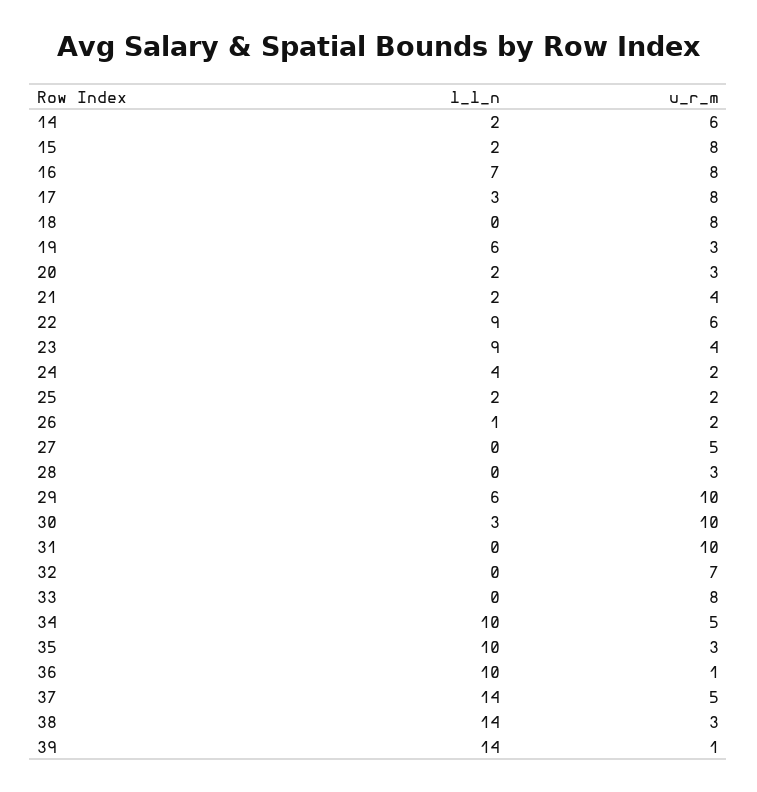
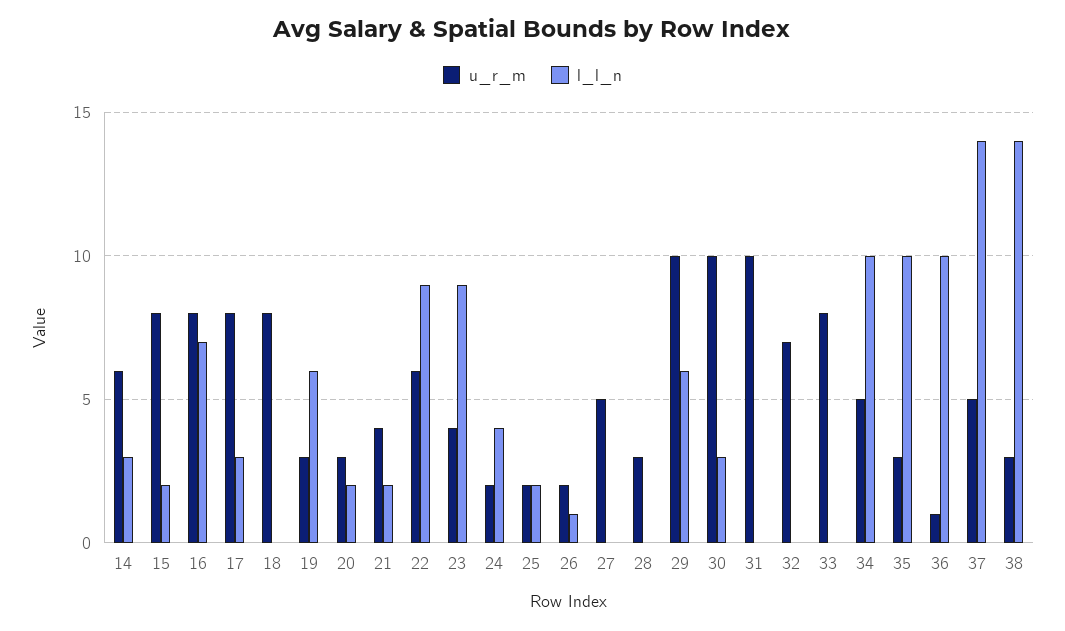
  {
    "l_l_n": {
-     "14": 2,
+     "14": 3,
      "15": 2,
      "16": 7,
      "17": 3,
      "18": 0,
      "19": 6,
      "20": 2,
      "21": 2,
      "22": 9,
      "23": 9,
      "24": 4,
      "25": 2,
      "26": 1,
      "27": 0,
      "28": 0,
      "29": 6,
      "30": 3,
      "31": 0,
      "32": 0,
      "33": 0,
      "34": 10,
      "35": 10,
      "36": 10,
      "37": 14,
-     "38": 14,
+     "38": 14
-     "39": 14
    },
    "u_r_m": {
      "14": 6,
      "15": 8,
      "16": 8,
      "17": 8,
      "18": 8,
      "19": 3,
      "20": 3,
      "21": 4,
      "22": 6,
      "23": 4,
      "24": 2,
      "25": 2,
      "26": 2,
      "27": 5,
      "28": 3,
      "29": 10,
      "30": 10,
      "31": 10,
      "32": 7,
      "33": 8,
      "34": 5,
      "35": 3,
      "36": 1,
      "37": 5,
-     "38": 3,
+     "38": 3
-     "39": 1
    }
  }

